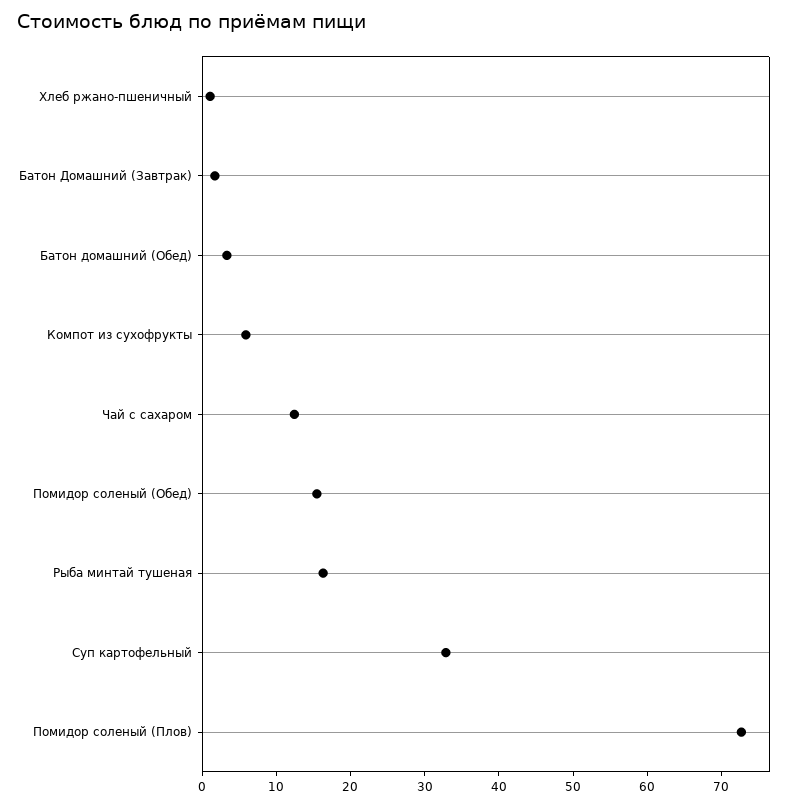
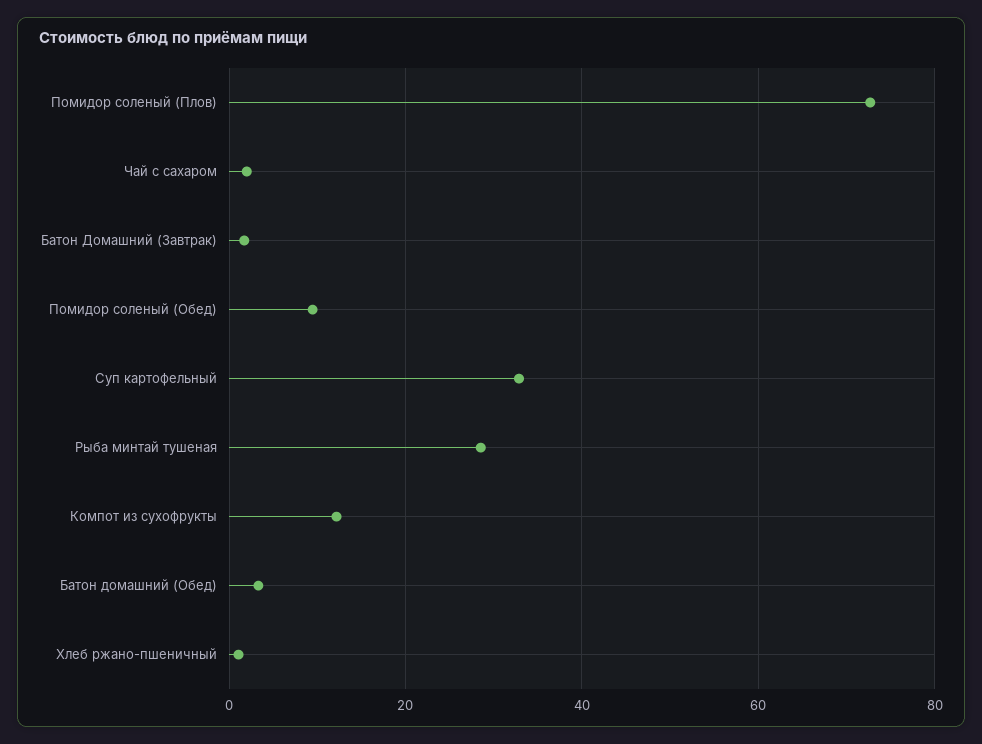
  {
    "Хлеб ржано-пшеничный": 2,
    "Батон Домашний (Завтрак)": 2,
    "Батон домашний (Обед)": 4,
-   "Компот из сухофрукты": 6,
+   "Компот из сухофрукты": 12,
-   "Чай с сахаром": 12,
+   "Чай с сахаром": 2,
-   "Помидор соленый (Обед)": 16,
+   "Помидор соленый (Обед)": 10,
-   "Рыба минтай тушеная": 16,
+   "Рыба минтай тушеная": 28,
    "Суп картофельный": 32,
    "Помидор соленый (Плов)": 72
  }

